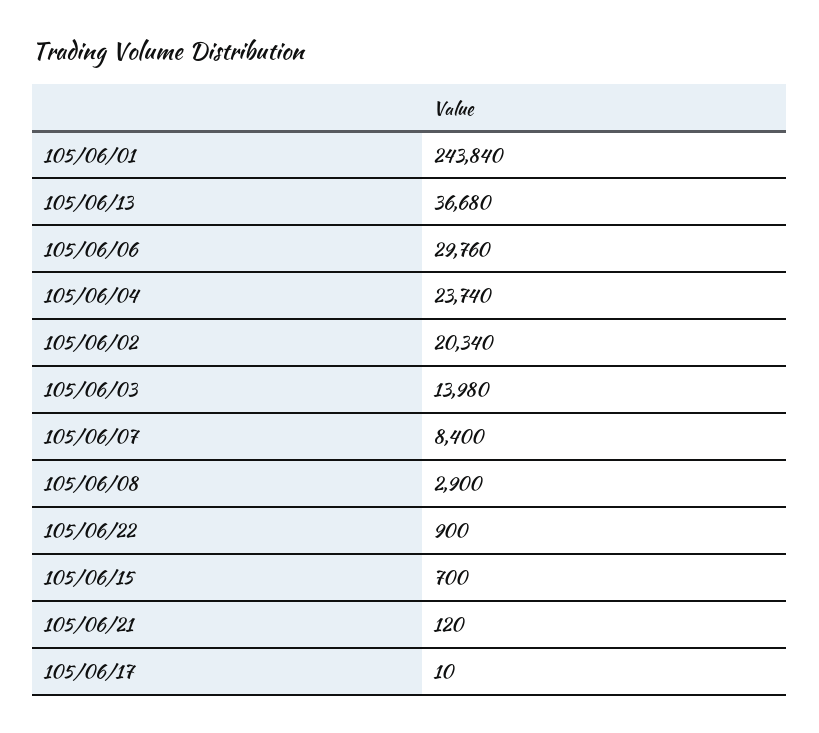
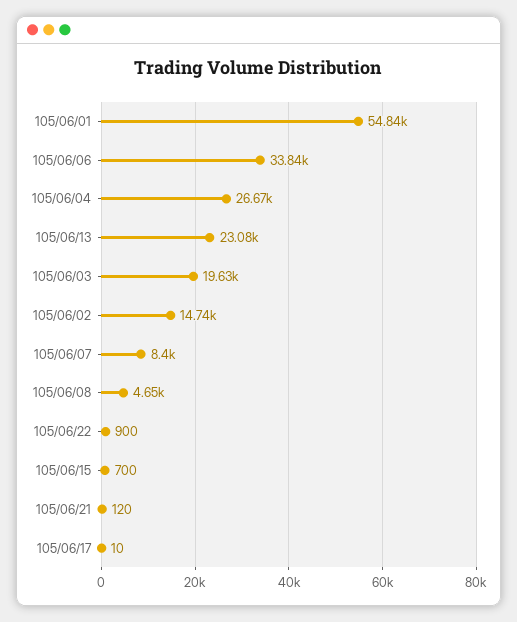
  {
-   "105/06/01": 243840,
+   "105/06/01": 54840,
-   "105/06/13": 36680,
+   "105/06/13": 23080,
-   "105/06/06": 29760,
+   "105/06/06": 33840,
-   "105/06/04": 23740,
+   "105/06/04": 26670,
-   "105/06/02": 20340,
+   "105/06/02": 14740,
-   "105/06/03": 13980,
+   "105/06/03": 19630,
    "105/06/07": 8400,
-   "105/06/08": 2900,
+   "105/06/08": 4650,
    "105/06/22": 900,
    "105/06/15": 700,
    "105/06/21": 120,
    "105/06/17": 10
  }

